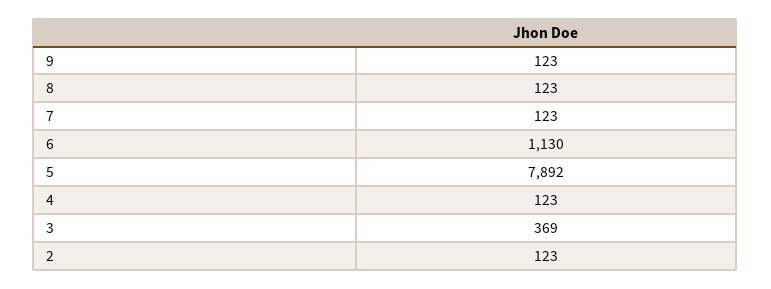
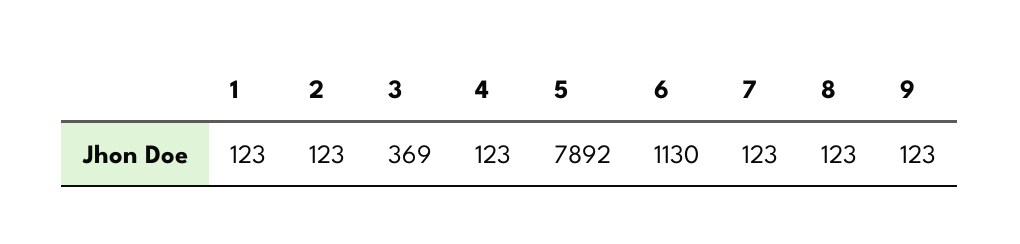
  {
    "9": 123,
    "8": 123,
    "7": 123,
    "6": 1130,
    "5": 7892,
    "4": 123,
    "3": 369,
-   "2": 123
+   "2": 123,
+   "1": 123
  }

